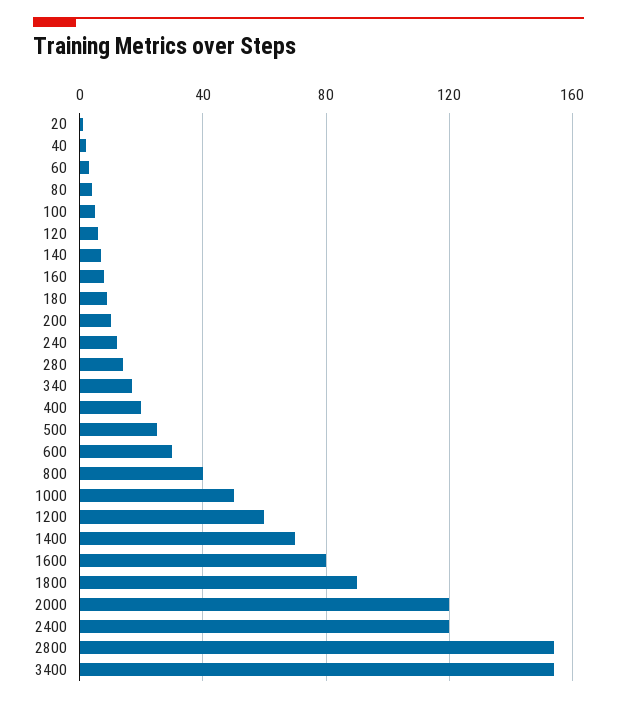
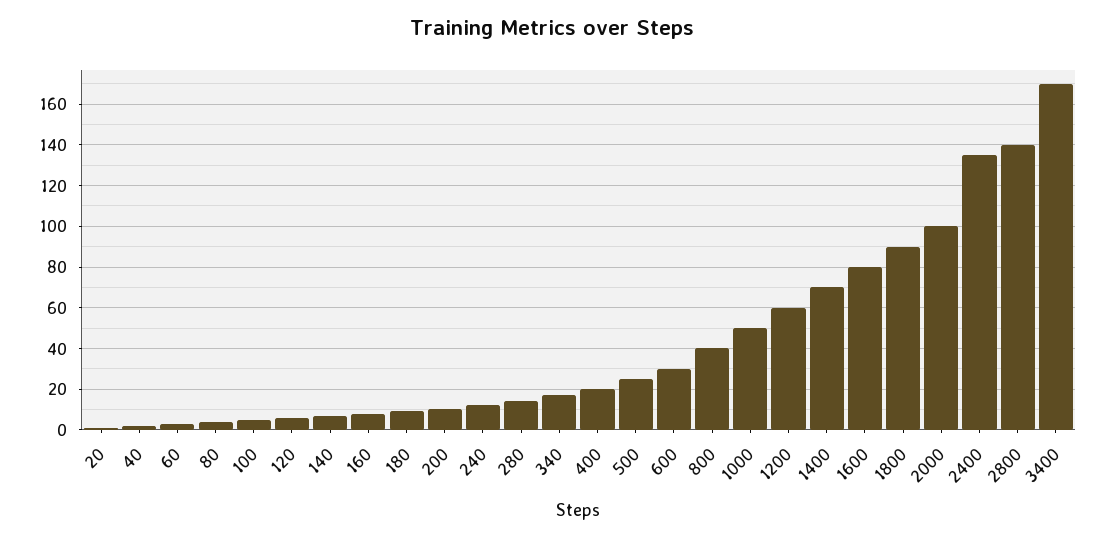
  {
    "20": 0,
    "40": 0,
    "60": 5,
    "80": 5,
    "100": 5,
    "120": 5,
    "140": 5,
    "160": 10,
    "180": 10,
    "200": 10,
    "240": 10,
    "280": 15,
    "340": 15,
    "400": 20,
    "500": 25,
    "600": 30,
    "800": 40,
    "1000": 50,
    "1200": 60,
    "1400": 70,
    "1600": 80,
    "1800": 90,
-   "2000": 120,
+   "2000": 100,
-   "2400": 120,
+   "2400": 135,
-   "2800": 155,
+   "2800": 140,
-   "3400": 155
+   "3400": 170
  }

